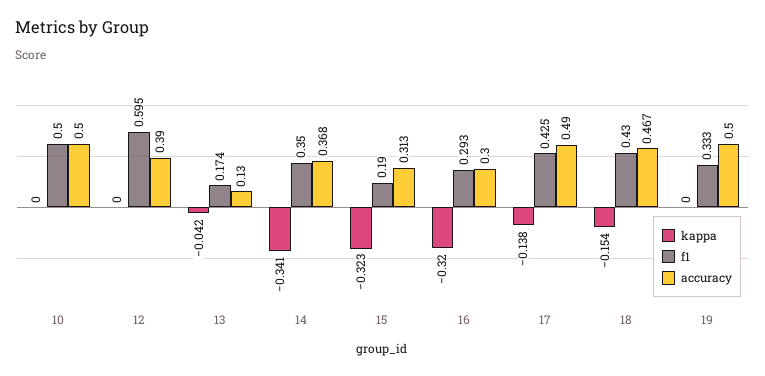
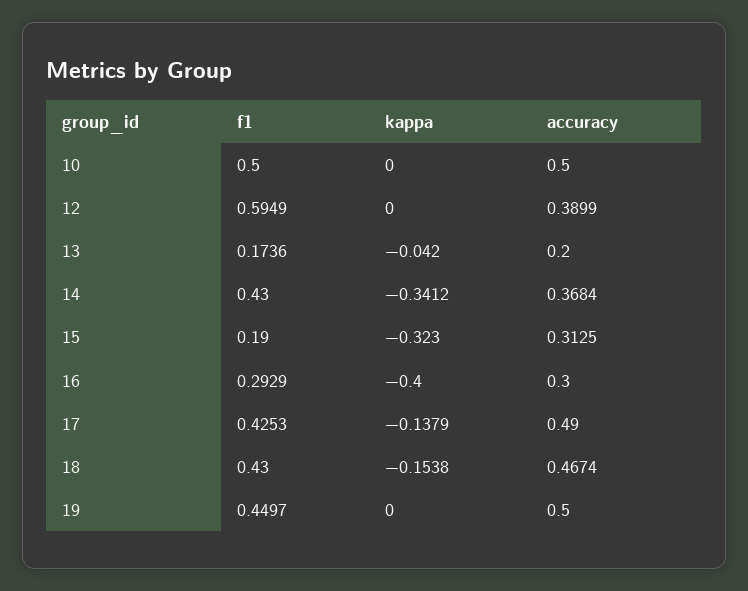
  {
    "kappa": {
      "10": 0,
      "12": 0,
      "13": -0.042,
      "14": -0.3412,
      "15": -0.323,
-     "16": -0.32,
+     "16": -0.4,
      "17": -0.1379,
      "18": -0.1538,
      "19": 0
    },
    "f1": {
      "10": 0.5,
      "12": 0.5949,
      "13": 0.1736,
-     "14": 0.35,
+     "14": 0.43,
      "15": 0.19,
      "16": 0.2929,
      "17": 0.4253,
      "18": 0.43,
-     "19": 0.333
+     "19": 0.4497
    },
    "accuracy": {
      "10": 0.5,
      "12": 0.3899,
-     "13": 0.13,
+     "13": 0.2,
      "14": 0.3684,
      "15": 0.3125,
      "16": 0.3,
      "17": 0.49,
      "18": 0.4674,
      "19": 0.5
    }
  }

